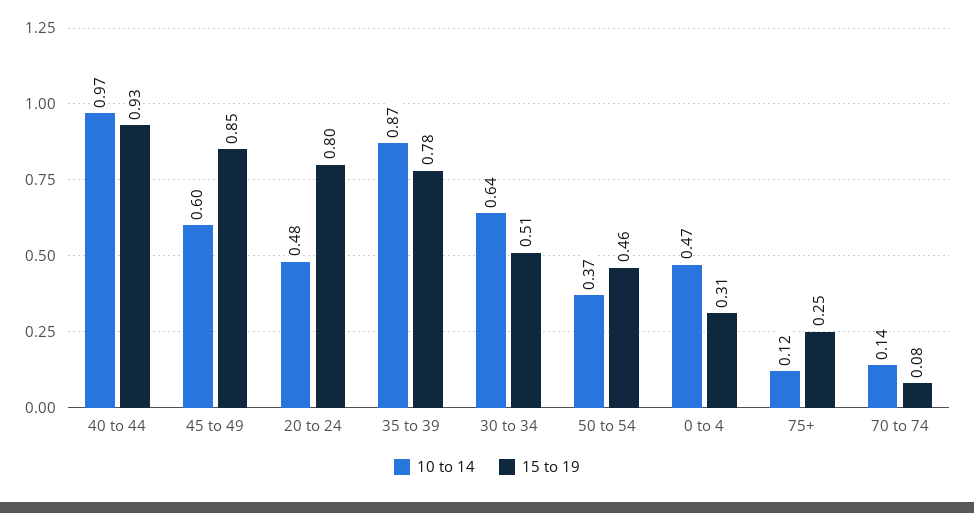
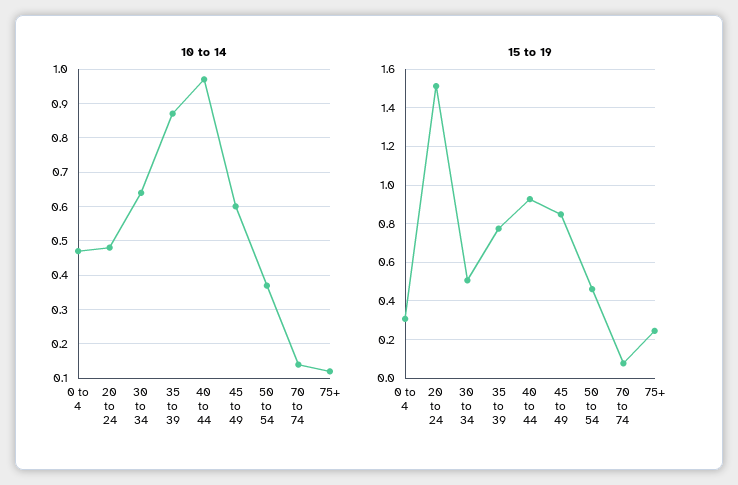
  {
    "10 to 14": {
      "40 to 44": 0.97,
      "45 to 49": 0.6,
      "20 to 24": 0.48,
      "35 to 39": 0.87,
      "30 to 34": 0.64,
      "50 to 54": 0.37,
      "0 to 4": 0.47,
      "75+": 0.12,
      "70 to 74": 0.14
    },
    "15 to 19": {
      "40 to 44": 0.93,
      "45 to 49": 0.85,
-     "20 to 24": 0.8,
+     "20 to 24": 1.5,
      "35 to 39": 0.78,
      "30 to 34": 0.51,
      "50 to 54": 0.46,
      "0 to 4": 0.31,
      "75+": 0.25,
      "70 to 74": 0.08
    }
  }

